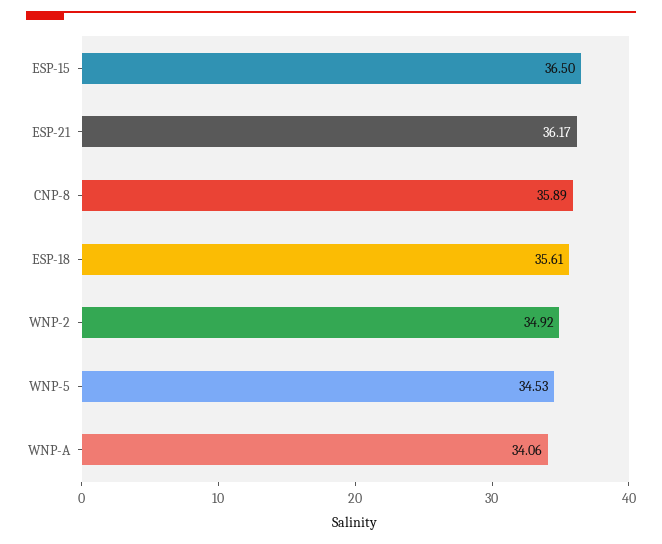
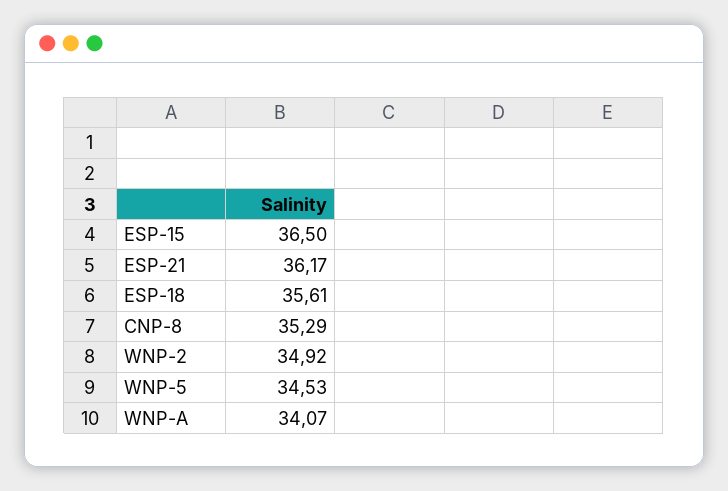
  {
    "ESP-15": 36.5,
    "ESP-21": 36.17,
-   "CNP-8": 35.89,
+   "CNP-8": 35.29,
    "ESP-18": 35.61,
    "WNP-2": 34.92,
    "WNP-5": 34.53,
-   "WNP-A": 34.06
+   "WNP-A": 34.07
  }

